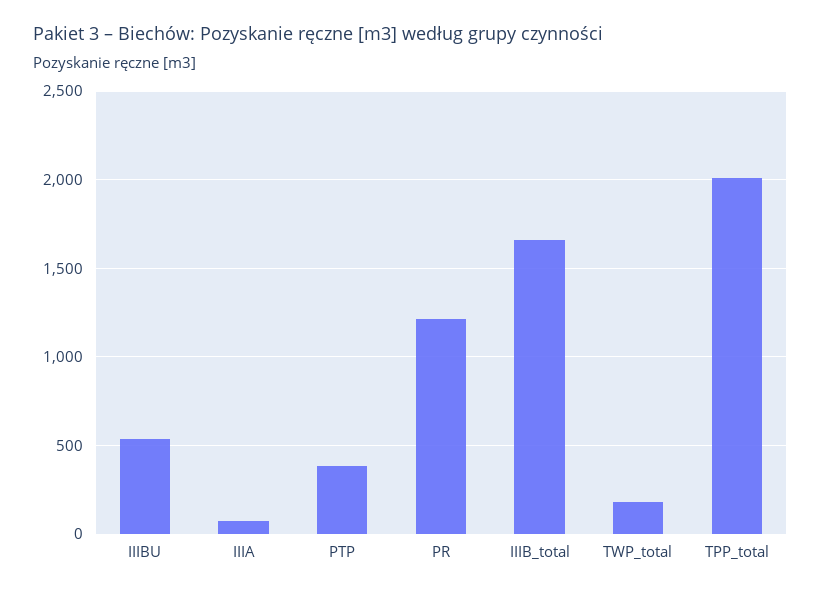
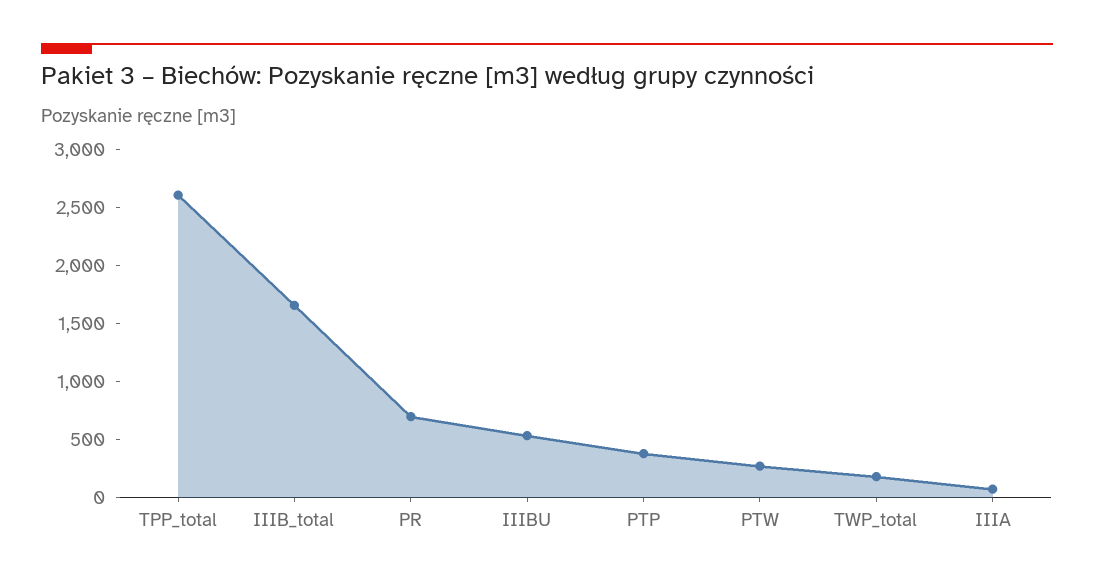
  {
    "IIIBU": 550,
    "IIIA": 100,
    "PTP": 400,
-   "PR": 1200,
+   "PR": 700,
    "IIIB_total": 1650,
    "TWP_total": 200,
-   "TPP_total": 2000
+   "TPP_total": 2600,
+   "PTW": 300
  }

